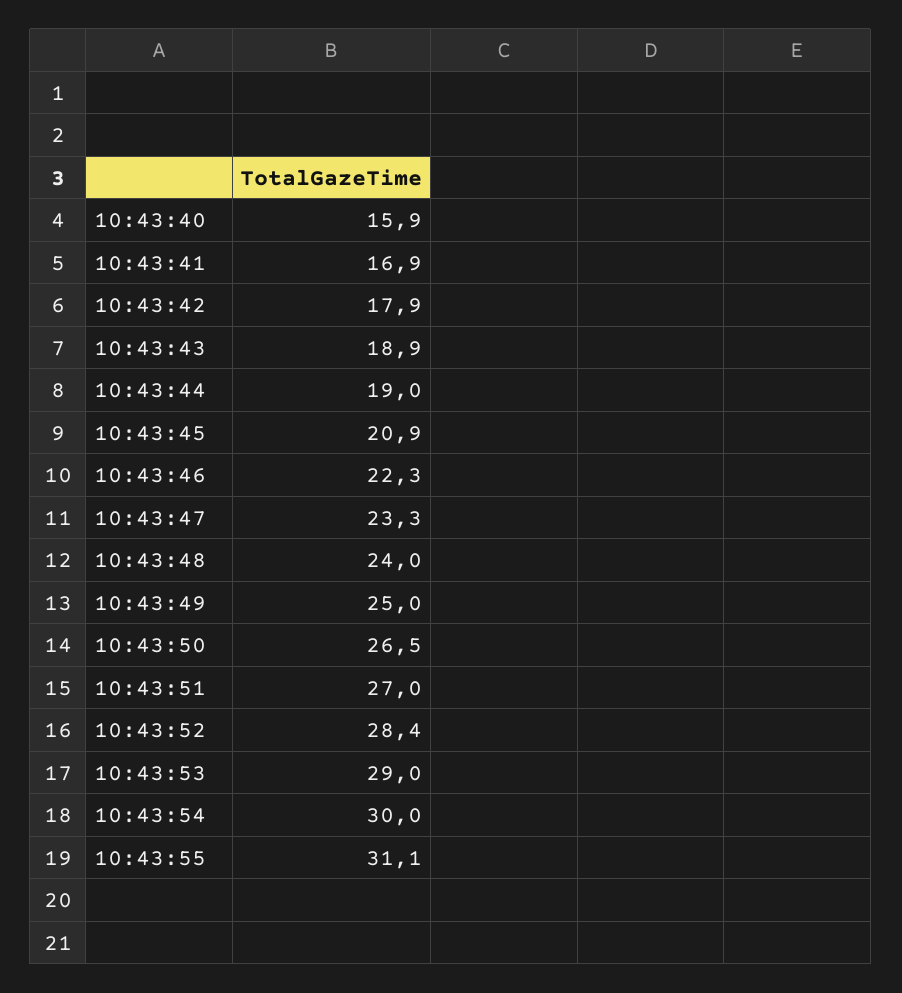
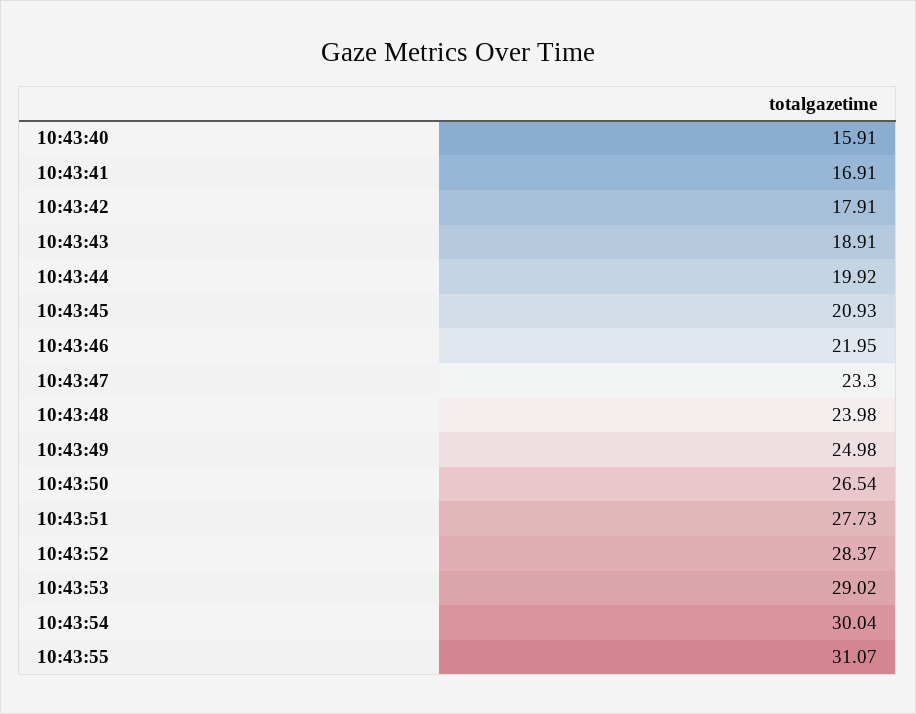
  {
    "10:43:40": 15.91,
    "10:43:41": 16.91,
    "10:43:42": 17.91,
    "10:43:43": 18.91,
-   "10:43:44": 19,
+   "10:43:44": 19.92,
    "10:43:45": 20.93,
-   "10:43:46": 22.3,
+   "10:43:46": 21.95,
    "10:43:47": 23.3,
    "10:43:48": 23.98,
    "10:43:49": 24.98,
    "10:43:50": 26.54,
-   "10:43:51": 27,
+   "10:43:51": 27.73,
    "10:43:52": 28.37,
    "10:43:53": 29.02,
    "10:43:54": 30.04,
    "10:43:55": 31.07
  }

